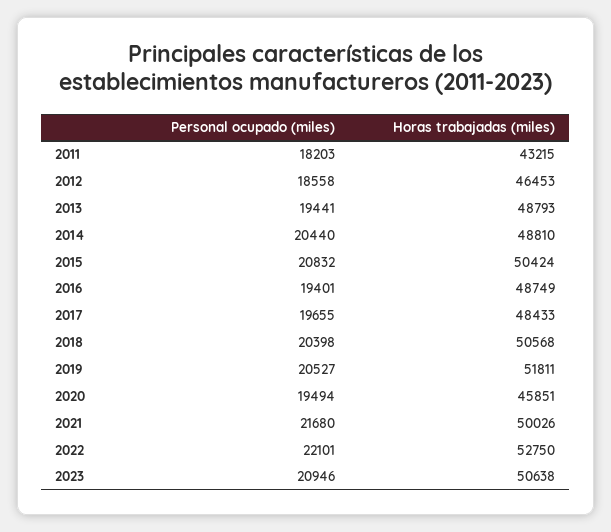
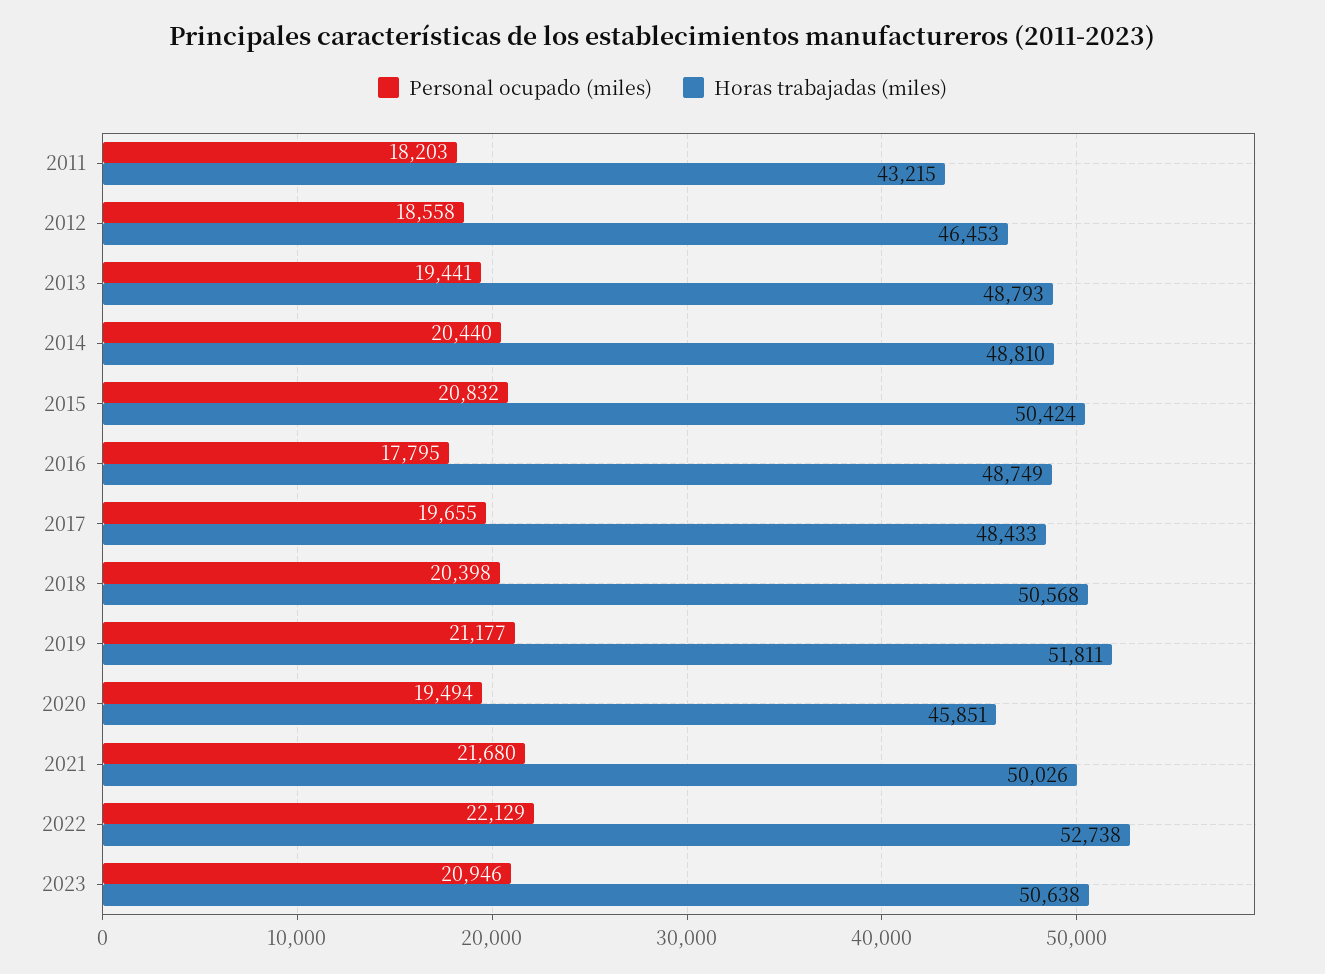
  {
    "Personal ocupado (miles)": {
      "2011": 18203,
      "2012": 18558,
      "2013": 19441,
      "2014": 20440,
      "2015": 20832,
-     "2016": 19401,
+     "2016": 17795,
      "2017": 19655,
      "2018": 20398,
-     "2019": 20527,
+     "2019": 21177,
      "2020": 19494,
      "2021": 21680,
-     "2022": 22101,
+     "2022": 22129,
      "2023": 20946
    },
    "Horas trabajadas (miles)": {
      "2011": 43215,
      "2012": 46453,
      "2013": 48793,
      "2014": 48810,
      "2015": 50424,
      "2016": 48749,
      "2017": 48433,
      "2018": 50568,
      "2019": 51811,
      "2020": 45851,
      "2021": 50026,
-     "2022": 52750,
+     "2022": 52738,
      "2023": 50638
    }
  }

